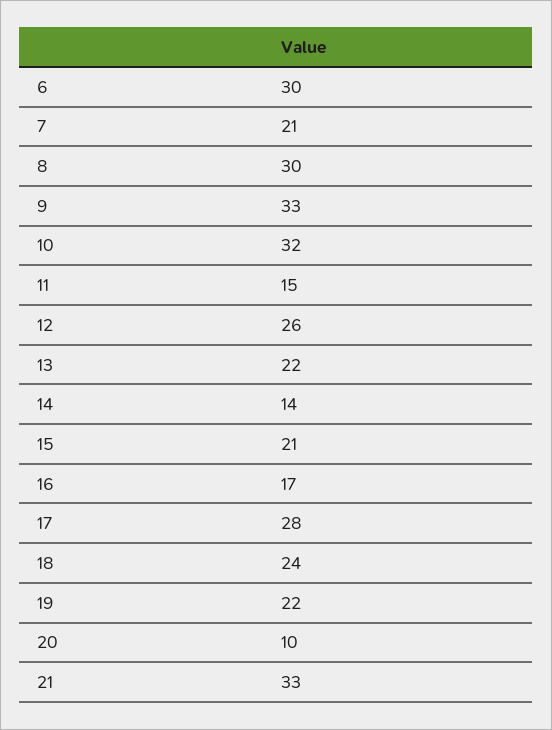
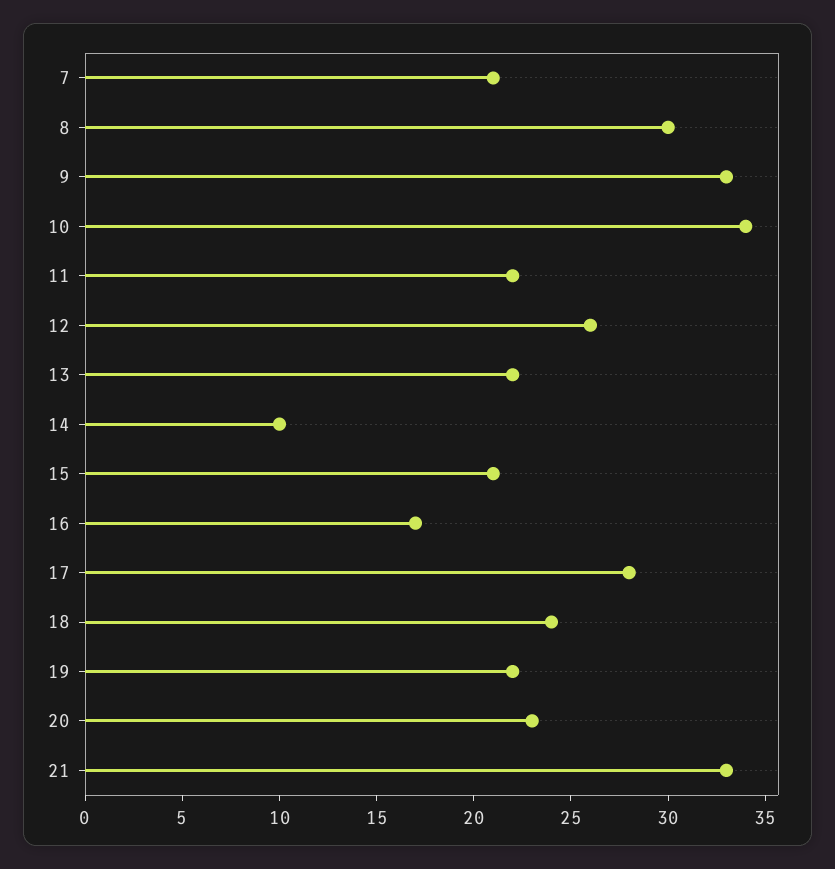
  {
-   "6": 30,
    "7": 21,
    "8": 30,
    "9": 33,
-   "10": 32,
+   "10": 34,
-   "11": 15,
+   "11": 22,
    "12": 26,
    "13": 22,
-   "14": 14,
+   "14": 10,
    "15": 21,
    "16": 17,
    "17": 28,
    "18": 24,
    "19": 22,
-   "20": 10,
+   "20": 23,
    "21": 33
  }

